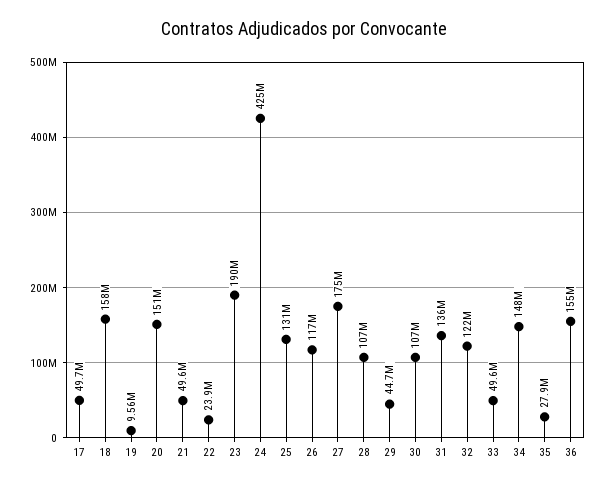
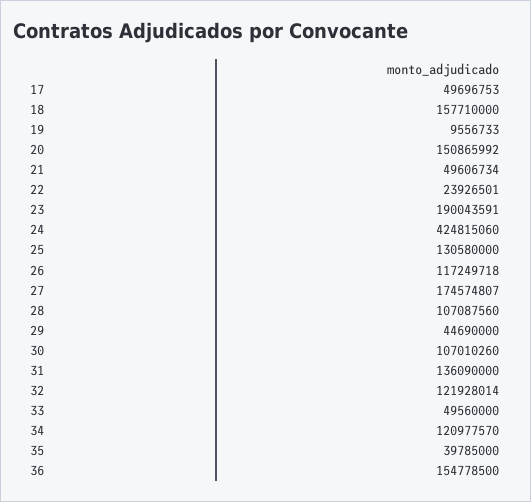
  {
    "17": 49696753,
    "18": 157710000,
    "19": 9556733,
    "20": 150865992,
    "21": 49606734,
    "22": 23926501,
    "23": 190043591,
    "24": 424815060,
    "25": 130580000,
    "26": 117249718,
    "27": 174574807,
    "28": 107087560,
    "29": 44690000,
    "30": 107010260,
    "31": 136090000,
    "32": 121928014,
    "33": 49560000,
-   "34": 148000000,
+   "34": 120977570,
-   "35": 27900000,
+   "35": 39785000,
    "36": 154778500
  }

